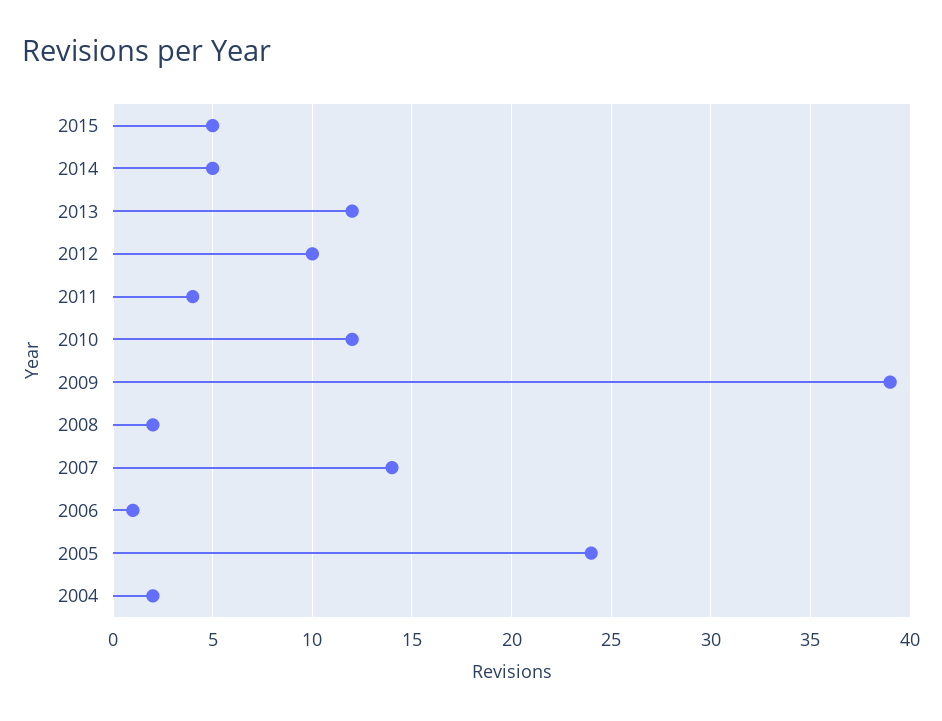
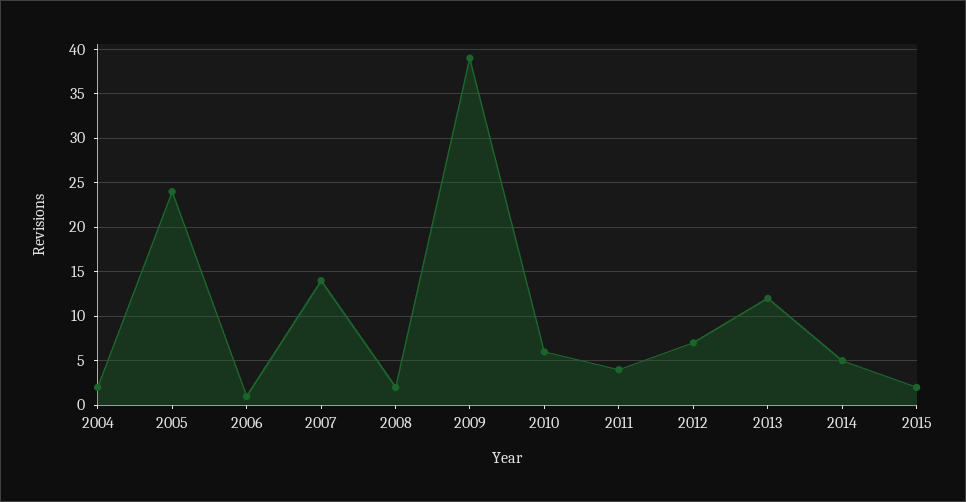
  {
-   "2015": 5,
+   "2015": 2,
    "2014": 5,
    "2013": 12,
-   "2012": 10,
+   "2012": 7,
    "2011": 4,
-   "2010": 12,
+   "2010": 6,
    "2009": 39,
    "2008": 2,
    "2007": 14,
    "2006": 1,
    "2005": 24,
    "2004": 2
  }

